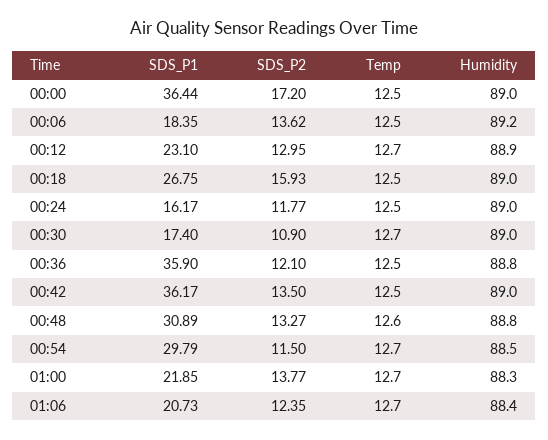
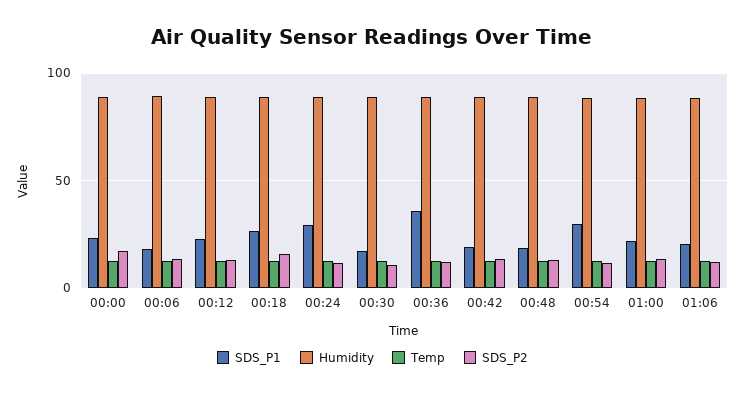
  {
    "SDS_P1": {
-     "00:00": 36.44,
+     "00:00": 25,
      "00:06": 18.35,
      "00:12": 23.1,
      "00:18": 26.75,
-     "00:24": 16.17,
+     "00:24": 30,
      "00:30": 17.4,
      "00:36": 35.9,
-     "00:42": 36.17,
+     "00:42": 20,
-     "00:48": 30.89,
+     "00:48": 20,
      "00:54": 29.79,
      "01:00": 21.85,
      "01:06": 20.73
    },
    "SDS_P2": {
      "00:00": 17.2,
      "00:06": 13.62,
      "00:12": 12.95,
      "00:18": 15.93,
      "00:24": 11.77,
      "00:30": 10.9,
      "00:36": 12.1,
      "00:42": 13.5,
      "00:48": 13.27,
      "00:54": 11.5,
      "01:00": 13.77,
      "01:06": 12.35
    },
    "Temp": {
      "00:00": 12.5,
      "00:06": 12.5,
      "00:12": 12.7,
      "00:18": 12.5,
      "00:24": 12.5,
      "00:30": 12.7,
      "00:36": 12.5,
      "00:42": 12.5,
      "00:48": 12.6,
      "00:54": 12.7,
      "01:00": 12.7,
      "01:06": 12.7
    },
    "Humidity": {
      "00:00": 89,
      "00:06": 89.2,
      "00:12": 88.9,
      "00:18": 89,
      "00:24": 89,
      "00:30": 89,
      "00:36": 88.8,
      "00:42": 89,
      "00:48": 88.8,
      "00:54": 88.5,
      "01:00": 88.3,
      "01:06": 88.4
    }
  }

